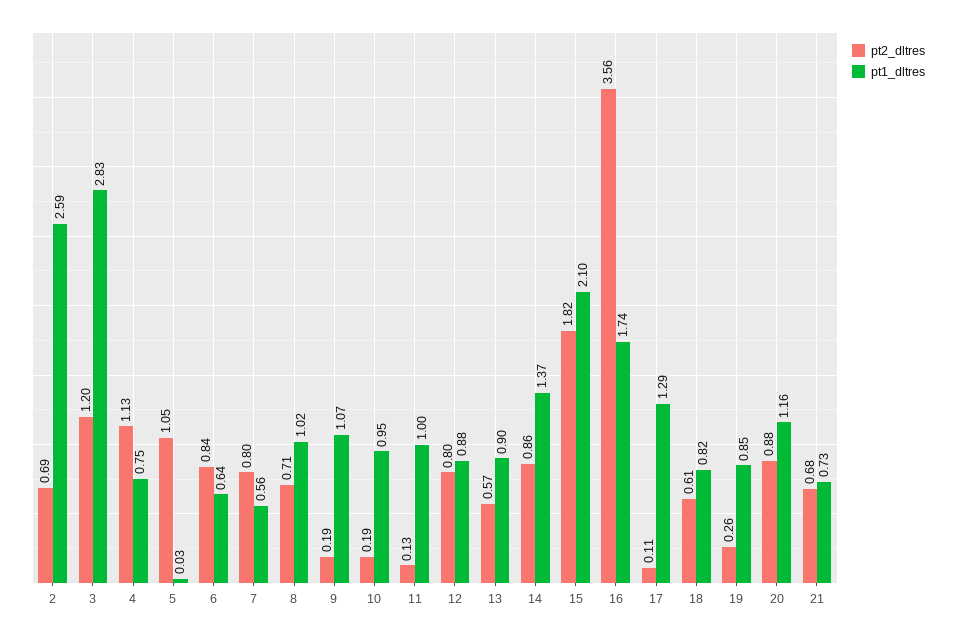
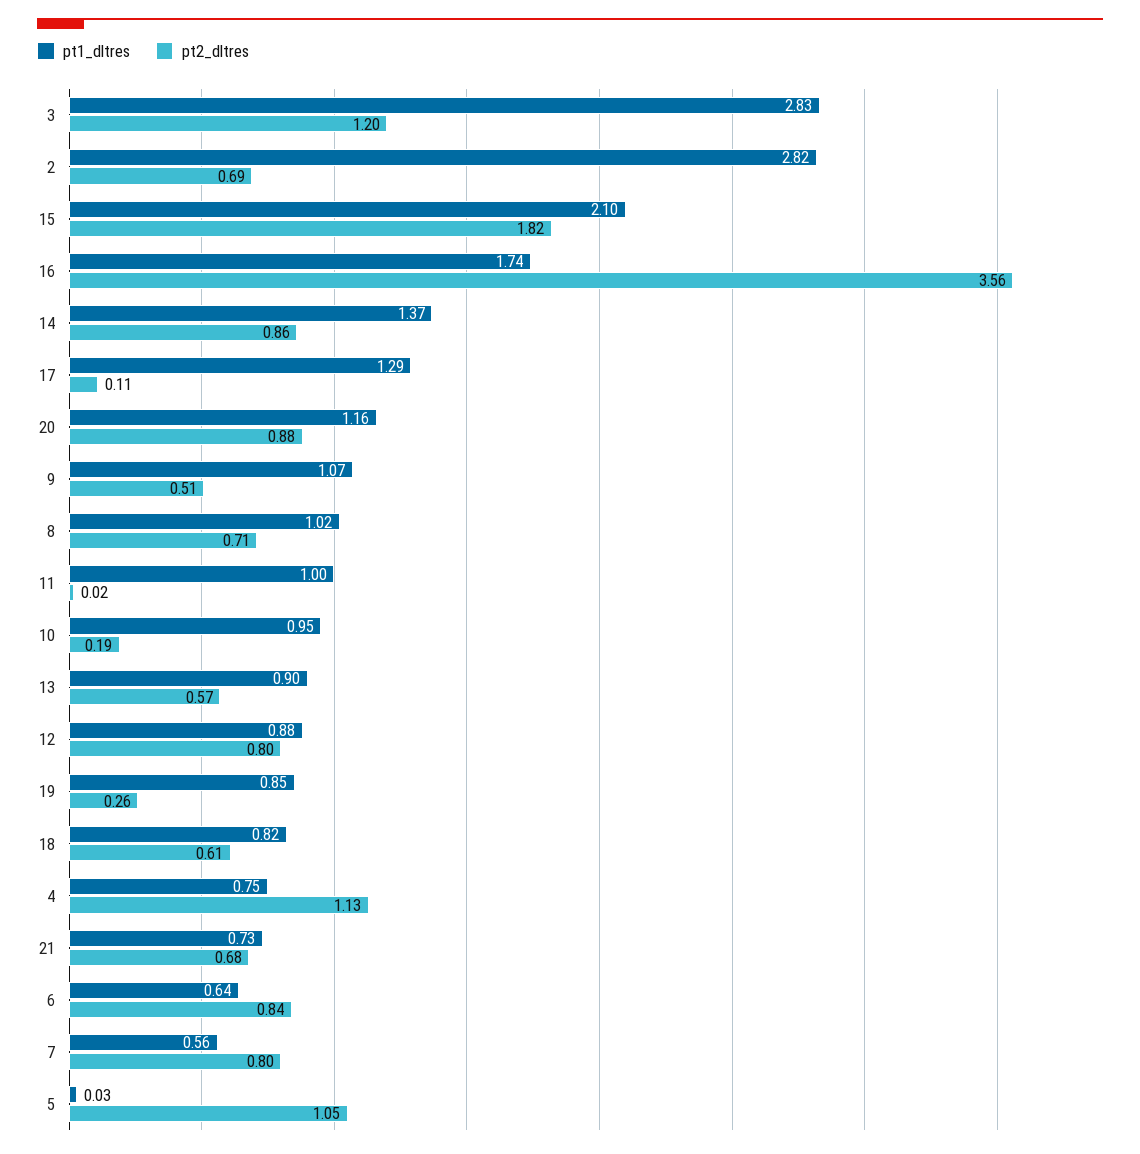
  {
    "pt2_dltres": {
      "2": 0.69,
      "3": 1.2,
      "4": 1.13,
      "5": 1.05,
      "6": 0.84,
      "7": 0.8,
      "8": 0.71,
-     "9": 0.19,
+     "9": 0.51,
      "10": 0.19,
-     "11": 0.13,
+     "11": 0.02,
      "12": 0.8,
      "13": 0.57,
      "14": 0.86,
      "15": 1.82,
      "16": 3.56,
      "17": 0.11,
      "18": 0.61,
      "19": 0.26,
      "20": 0.88,
      "21": 0.68
    },
    "pt1_dltres": {
-     "2": 2.59,
+     "2": 2.82,
      "3": 2.83,
      "4": 0.75,
      "5": 0.03,
      "6": 0.64,
      "7": 0.56,
      "8": 1.02,
      "9": 1.07,
      "10": 0.95,
      "11": 1,
      "12": 0.88,
      "13": 0.9,
      "14": 1.37,
      "15": 2.1,
      "16": 1.74,
      "17": 1.29,
      "18": 0.82,
      "19": 0.85,
      "20": 1.16,
      "21": 0.73
    }
  }

